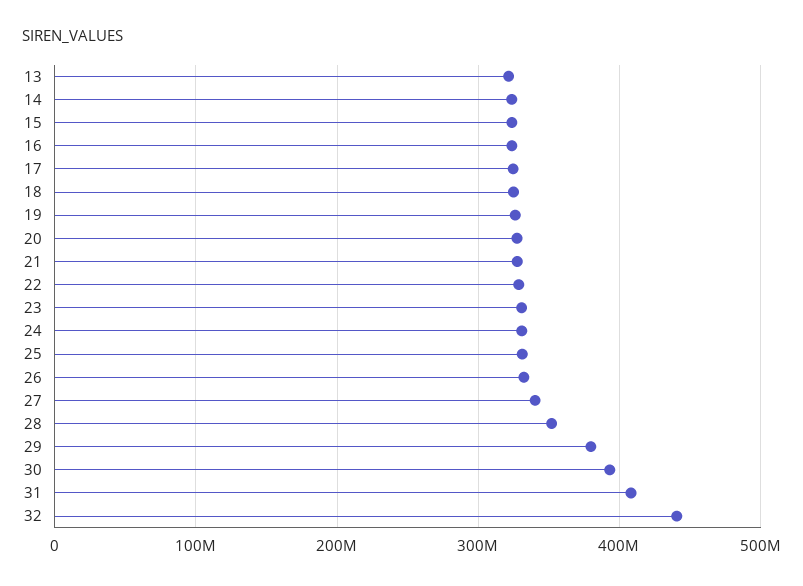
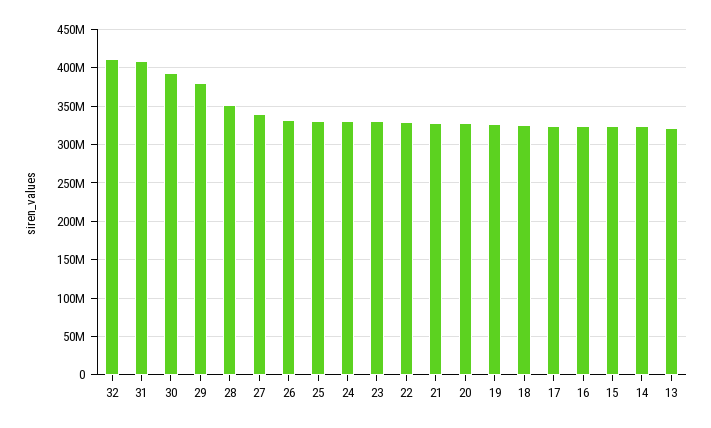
  {
    "13": 320000000,
    "14": 320000000,
    "15": 320000000,
    "16": 320000000,
    "17": 320000000,
    "18": 330000000,
    "19": 330000000,
    "20": 330000000,
    "21": 330000000,
    "22": 330000000,
    "23": 330000000,
    "24": 330000000,
    "25": 330000000,
    "26": 330000000,
    "27": 340000000,
    "28": 350000000,
    "29": 380000000,
    "30": 390000000,
    "31": 410000000,
-   "32": 440000000
+   "32": 410000000
  }

